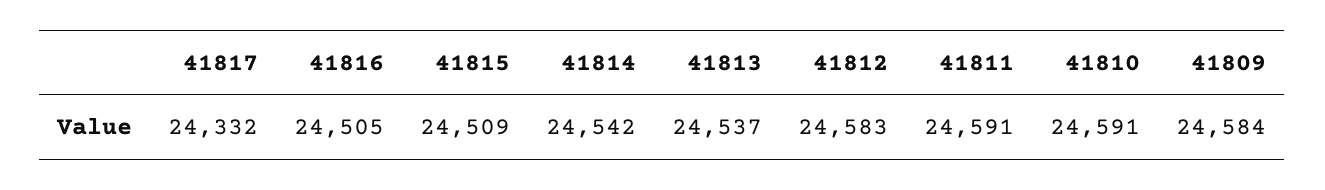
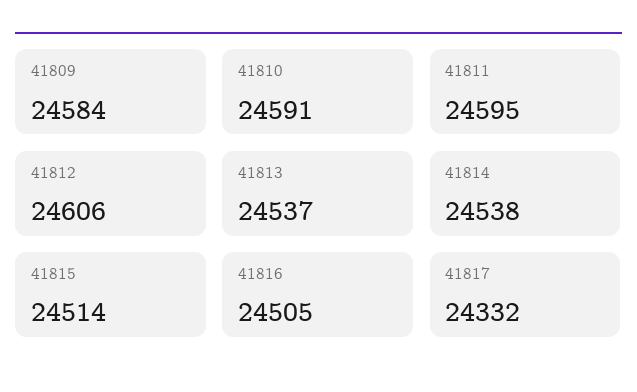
  {
    "41817": 24332,
    "41816": 24505,
-   "41815": 24509,
+   "41815": 24514,
-   "41814": 24542,
+   "41814": 24538,
    "41813": 24537,
-   "41812": 24583,
+   "41812": 24606,
-   "41811": 24591,
+   "41811": 24595,
    "41810": 24591,
    "41809": 24584
  }

